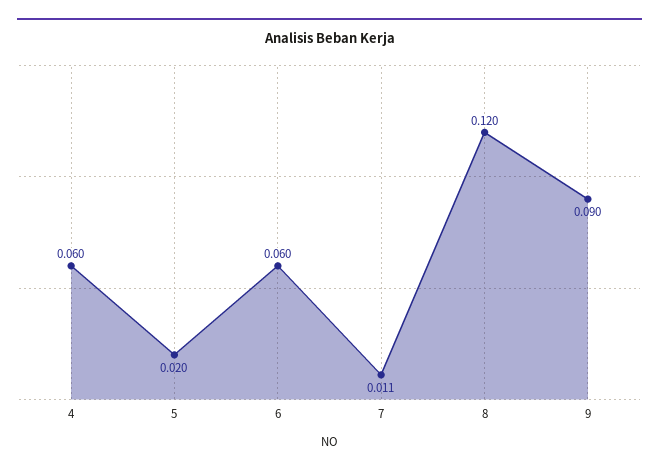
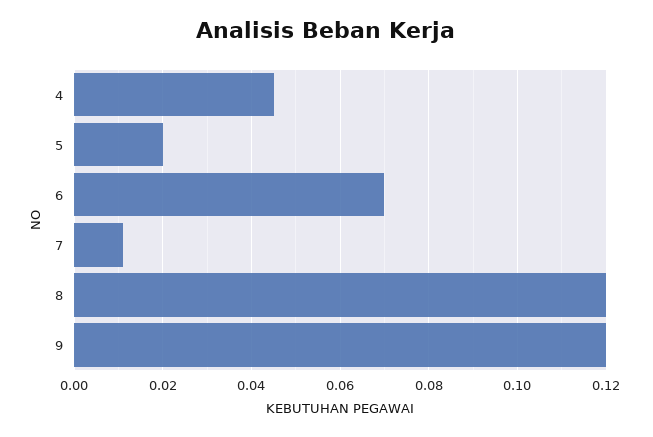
  {
-   "4": 0.06,
+   "4": 0.045,
    "5": 0.02,
-   "6": 0.06,
+   "6": 0.07,
    "7": 0.011,
    "8": 0.12,
-   "9": 0.09
+   "9": 0.12
  }

